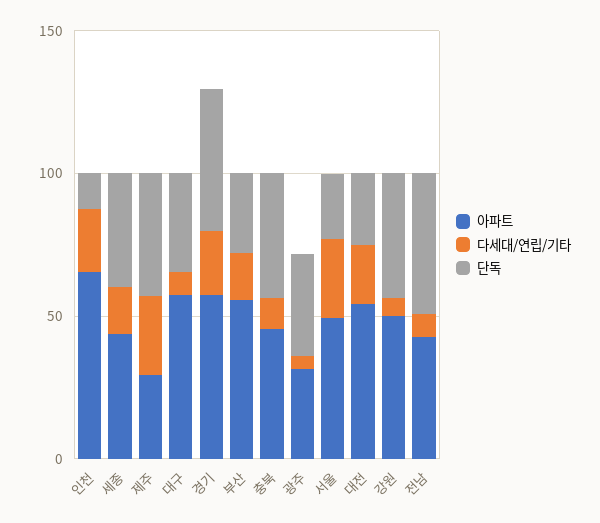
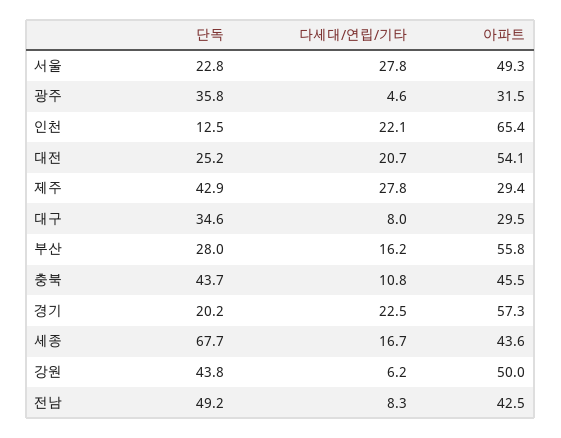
  {
    "아파트": {
      "인천": 65.4,
      "세종": 43.6,
      "제주": 29.4,
-     "대구": 60,
+     "대구": 29.5,
      "경기": 57.3,
      "부산": 55.8,
      "충북": 45.5,
      "광주": 31.5,
      "서울": 49.3,
      "대전": 54.1,
      "강원": 50,
      "전남": 42.5
    },
    "다세대/연립/기타": {
      "인천": 22.1,
      "세종": 16.7,
      "제주": 27.8,
      "대구": 8,
      "경기": 22.5,
      "부산": 16.2,
      "충북": 10.8,
      "광주": 4.6,
      "서울": 27.8,
      "대전": 20.7,
      "강원": 6.2,
      "전남": 8.3
    },
    "단독": {
      "인천": 12.5,
-     "세종": 40,
+     "세종": 67.7,
      "제주": 42.9,
      "대구": 34.6,
-     "경기": 50,
+     "경기": 20.2,
      "부산": 28,
      "충북": 43.7,
      "광주": 35.8,
      "서울": 22.8,
      "대전": 25.2,
      "강원": 43.8,
      "전남": 49.2
    }
  }

